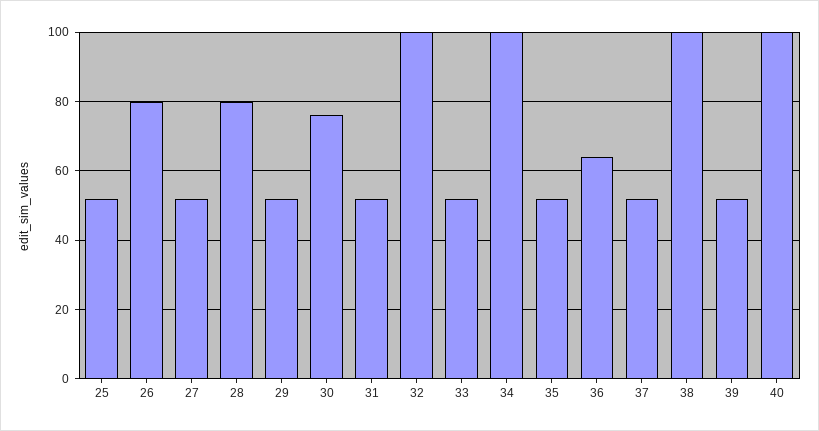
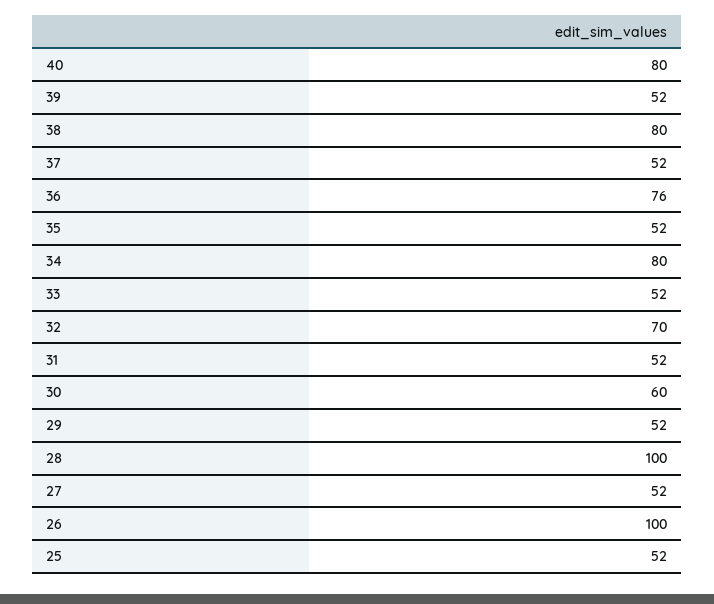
  {
    "25": 52,
-   "26": 80,
+   "26": 100,
    "27": 52,
-   "28": 80,
+   "28": 100,
    "29": 52,
-   "30": 75,
+   "30": 60,
    "31": 52,
-   "32": 100,
+   "32": 70,
    "33": 52,
-   "34": 100,
+   "34": 80,
    "35": 52,
-   "36": 65,
+   "36": 76,
    "37": 52,
-   "38": 100,
+   "38": 80,
    "39": 52,
-   "40": 100
+   "40": 80
  }

